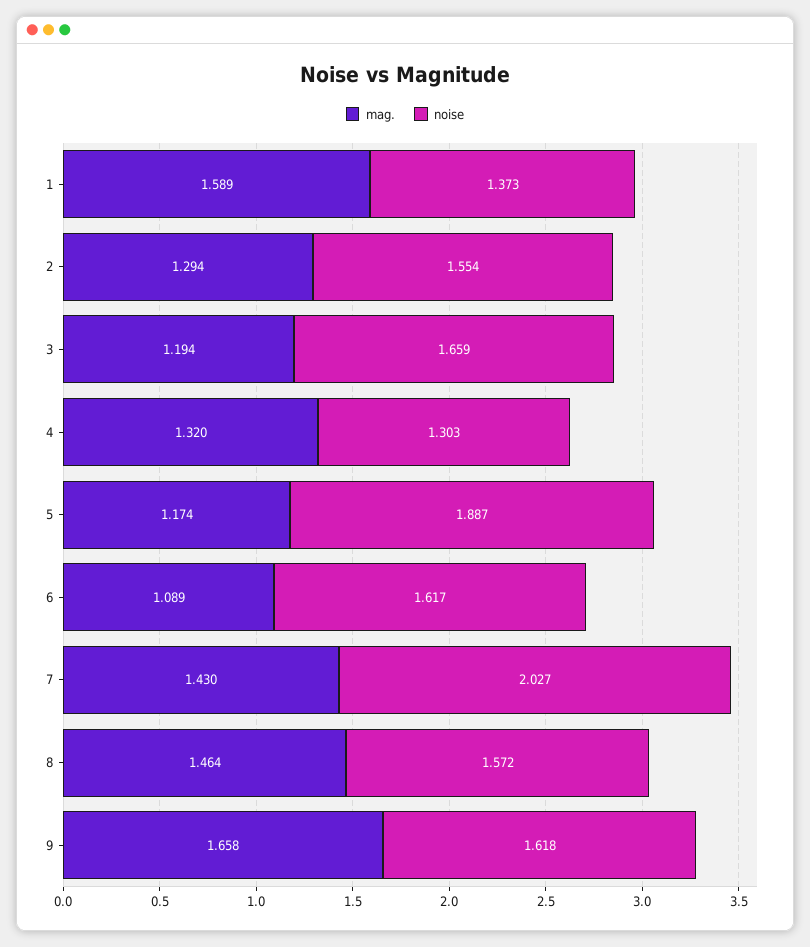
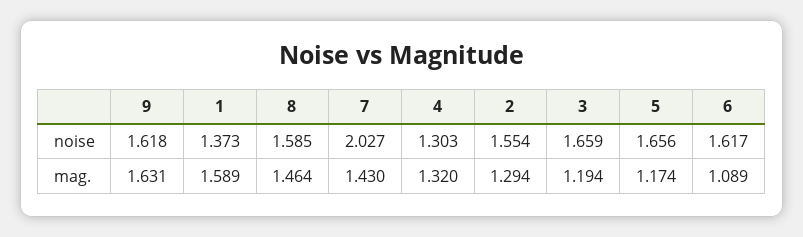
  {
    "mag.": {
      "1": 1.589,
      "2": 1.294,
      "3": 1.194,
      "4": 1.32,
      "5": 1.174,
      "6": 1.089,
      "7": 1.43,
      "8": 1.464,
-     "9": 1.658
+     "9": 1.631
    },
    "noise": {
      "1": 1.373,
      "2": 1.554,
      "3": 1.659,
      "4": 1.303,
-     "5": 1.887,
+     "5": 1.656,
      "6": 1.617,
      "7": 2.027,
-     "8": 1.572,
+     "8": 1.585,
      "9": 1.618
    }
  }

